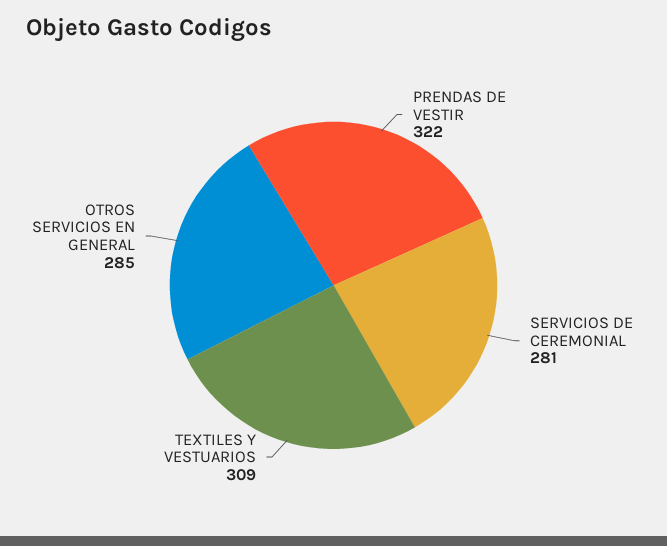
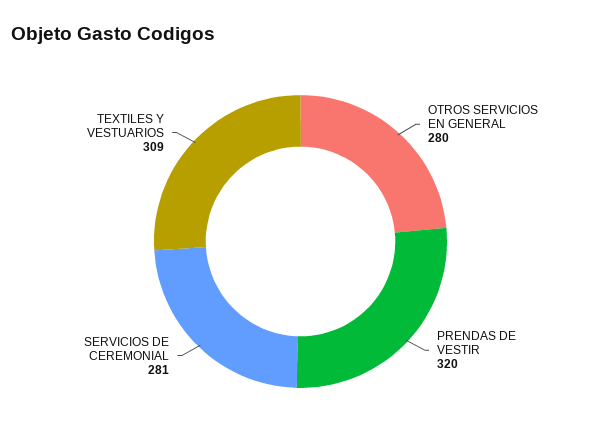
  {
-   "PRENDAS DE VESTIR": 322,
+   "PRENDAS DE VESTIR": 320,
    "SERVICIOS DE CEREMONIAL": 281,
    "TEXTILES Y VESTUARIOS": 309,
-   "OTROS SERVICIOS EN GENERAL": 285
+   "OTROS SERVICIOS EN GENERAL": 280
  }

